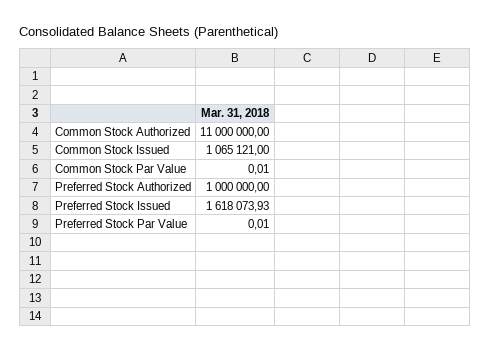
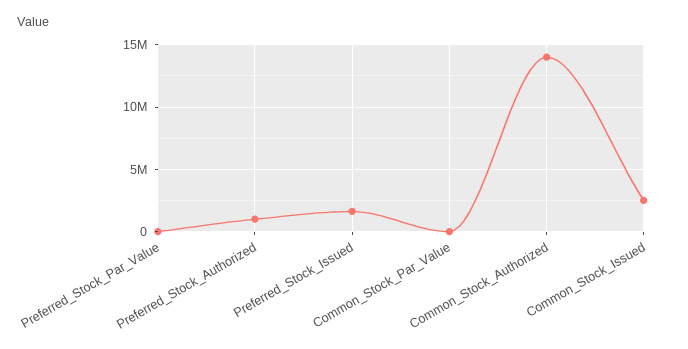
  {
-   "Common Stock Authorized": 11000000,
+   "Common Stock Authorized": 14000000,
-   "Common Stock Issued": 1065121,
+   "Common Stock Issued": 2500000,
    "Common Stock Par Value": 0.01,
    "Preferred Stock Authorized": 1000000,
    "Preferred Stock Issued": 1618073.93,
    "Preferred Stock Par Value": 0.01
  }

